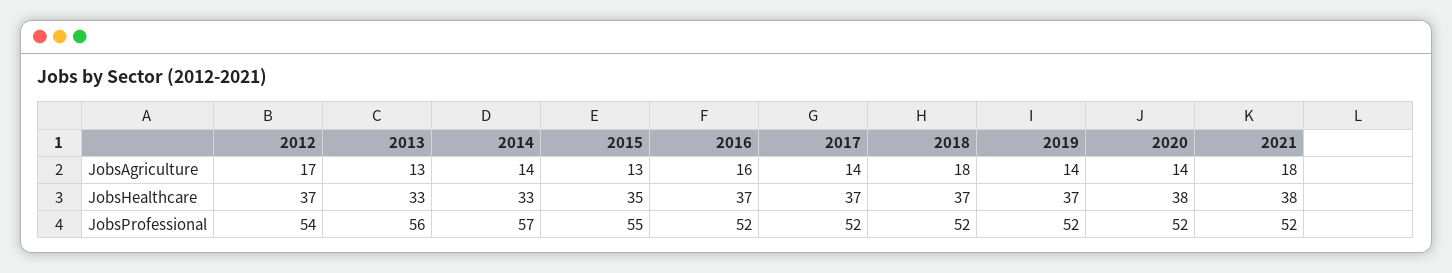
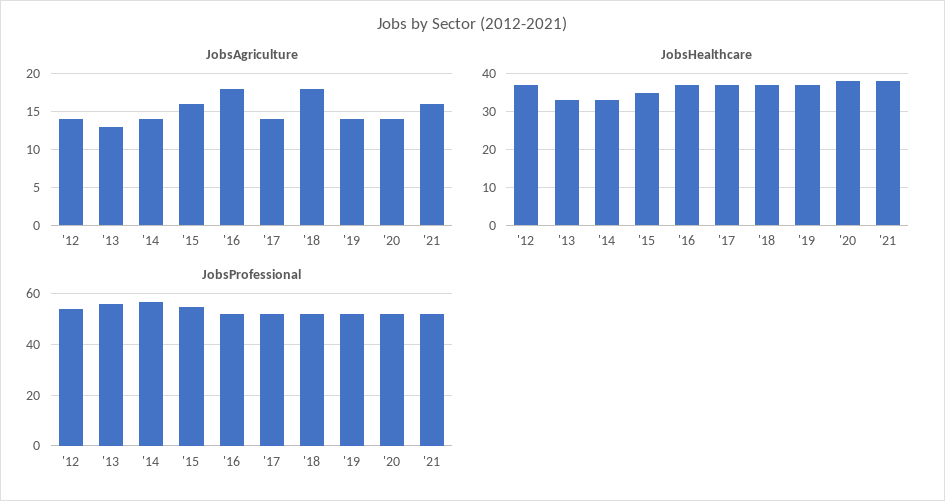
  {
    "JobsAgriculture": {
-     "2012": 17,
+     "2012": 14,
      "2013": 13,
      "2014": 14,
-     "2015": 13,
+     "2015": 16,
-     "2016": 16,
+     "2016": 18,
      "2017": 14,
      "2018": 18,
      "2019": 14,
      "2020": 14,
-     "2021": 18
+     "2021": 16
    },
    "JobsHealthcare": {
      "2012": 37,
      "2013": 33,
      "2014": 33,
      "2015": 35,
      "2016": 37,
      "2017": 37,
      "2018": 37,
      "2019": 37,
      "2020": 38,
      "2021": 38
    },
    "JobsProfessional": {
      "2012": 54,
      "2013": 56,
      "2014": 57,
      "2015": 55,
      "2016": 52,
      "2017": 52,
      "2018": 52,
      "2019": 52,
      "2020": 52,
      "2021": 52
    }
  }

